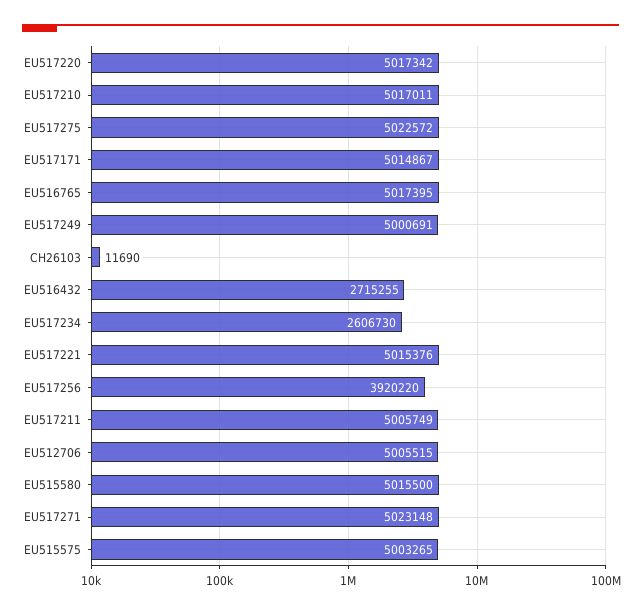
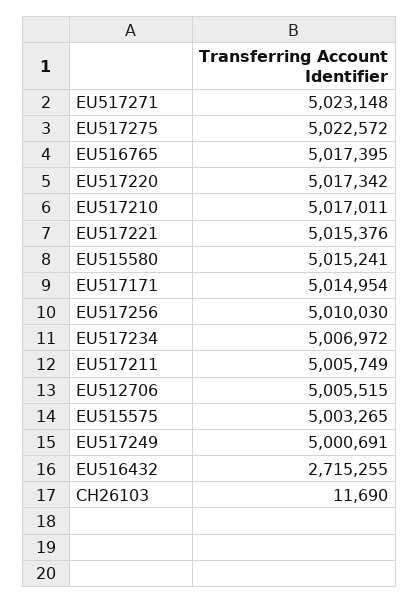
  {
    "EU517220": 5017342,
    "EU517210": 5017011,
    "EU517275": 5022572,
-   "EU517171": 5014867,
+   "EU517171": 5014954,
    "EU516765": 5017395,
    "EU517249": 5000691,
    "CH26103": 11690,
    "EU516432": 2715255,
-   "EU517234": 2606730,
+   "EU517234": 5006972,
    "EU517221": 5015376,
-   "EU517256": 3920220,
+   "EU517256": 5010030,
    "EU517211": 5005749,
    "EU512706": 5005515,
-   "EU515580": 5015500,
+   "EU515580": 5015241,
    "EU517271": 5023148,
    "EU515575": 5003265
  }

